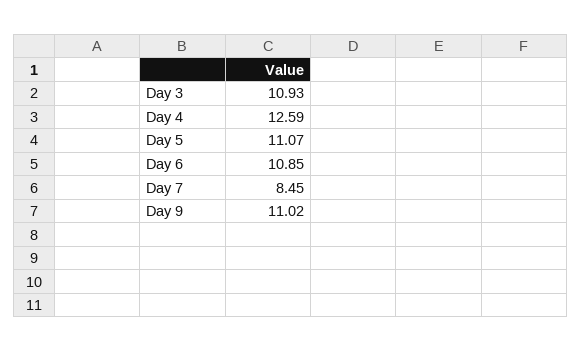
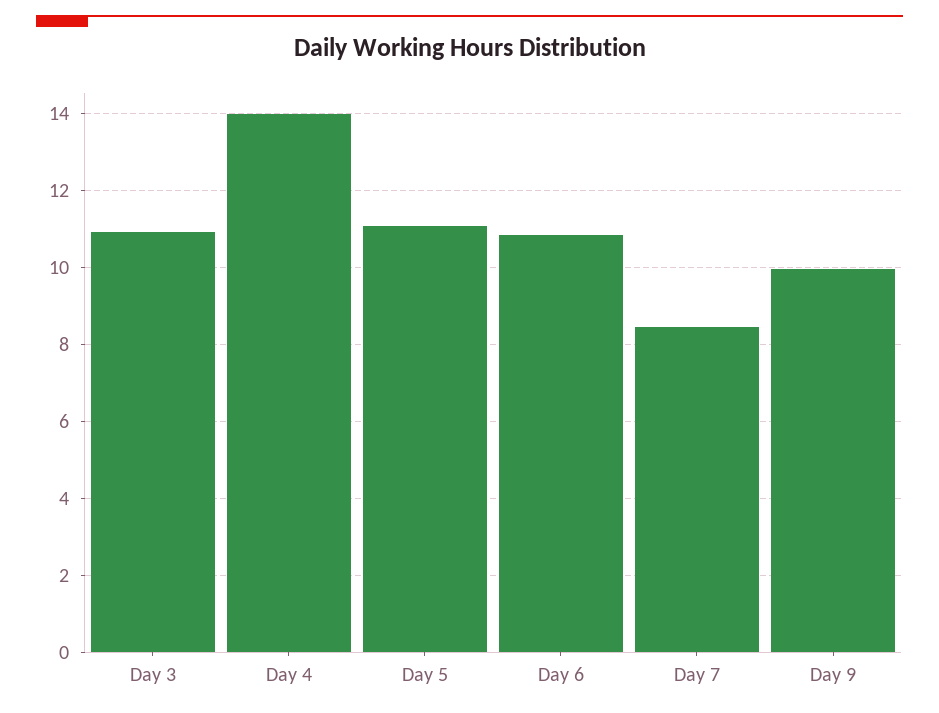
  {
    "Day 3": 10.93,
-   "Day 4": 12.59,
+   "Day 4": 14,
    "Day 5": 11.07,
    "Day 6": 10.85,
    "Day 7": 8.45,
-   "Day 9": 11.02
+   "Day 9": 10
  }

